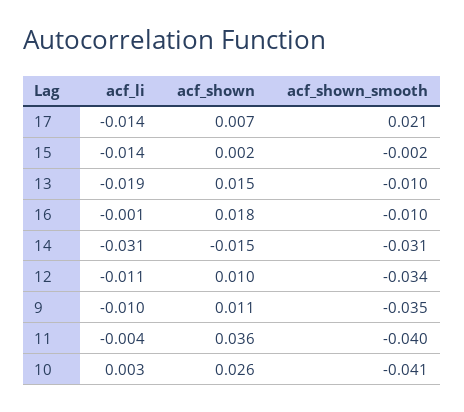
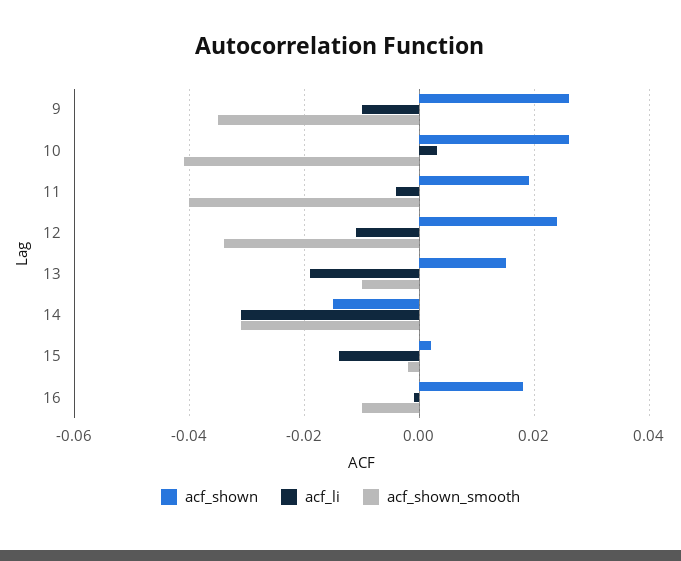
  {
    "acf_li": {
-     "17": -0.014,
      "15": -0.014,
      "13": -0.019,
      "16": -0.001,
      "14": -0.031,
      "12": -0.011,
      "9": -0.01,
      "11": -0.004,
      "10": 0.003
    },
    "acf_shown": {
-     "17": 0.007,
      "15": 0.002,
      "13": 0.015,
      "16": 0.018,
      "14": -0.015,
-     "12": 0.01,
+     "12": 0.025,
-     "9": 0.011,
+     "9": 0.025,
-     "11": 0.036,
+     "11": 0.02,
      "10": 0.026
    },
    "acf_shown_smooth": {
-     "17": 0.021,
      "15": -0.002,
      "13": -0.01,
      "16": -0.01,
      "14": -0.031,
      "12": -0.034,
      "9": -0.035,
      "11": -0.04,
      "10": -0.041
    }
  }

